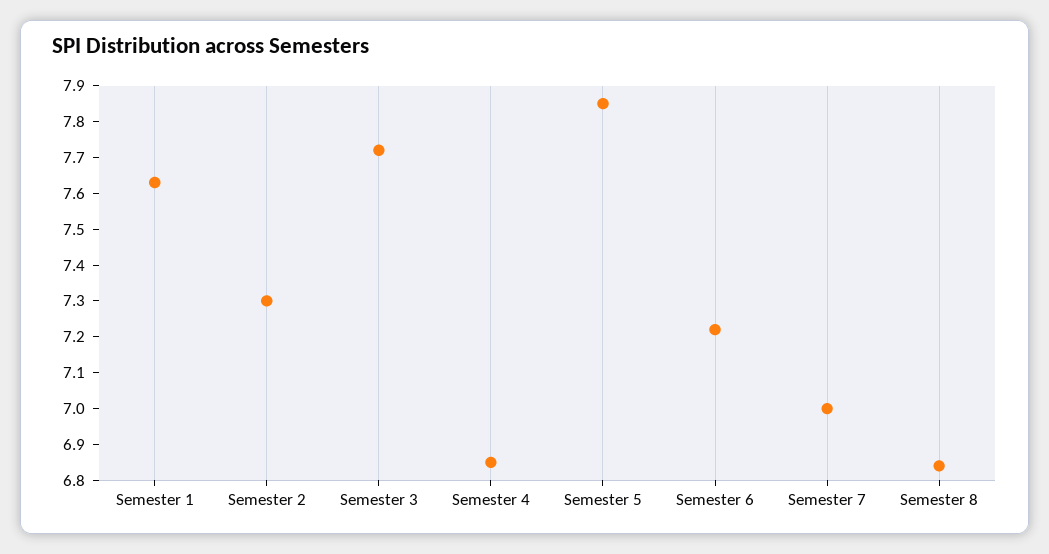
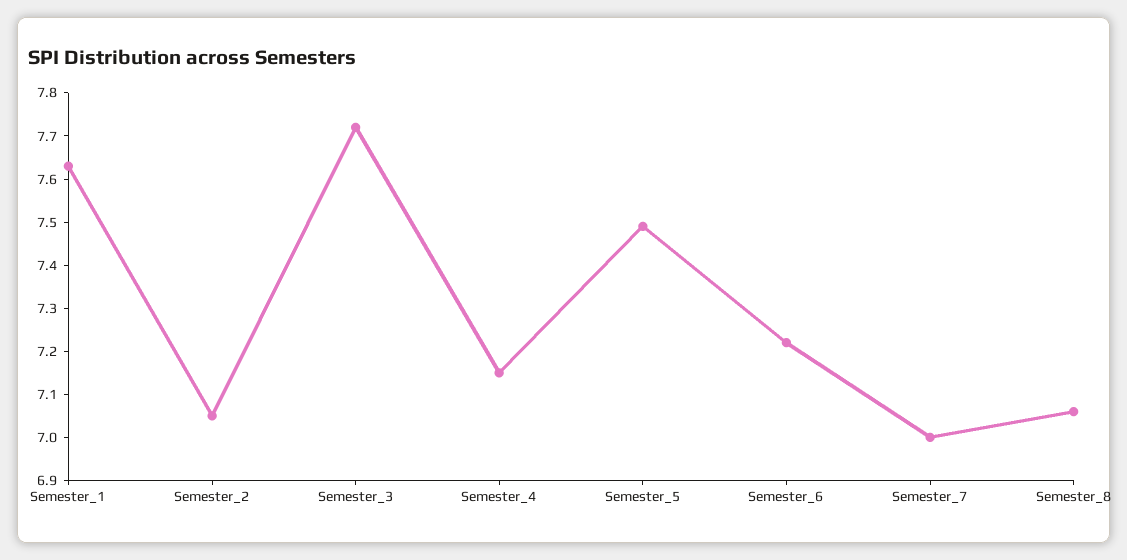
  {
    "Semester 1": 7.65,
-   "Semester 2": 7.3,
+   "Semester 2": 7.05,
    "Semester 3": 7.7,
-   "Semester 4": 6.85,
+   "Semester 4": 7.15,
-   "Semester 5": 7.85,
+   "Semester 5": 7.5,
    "Semester 6": 7.2,
    "Semester 7": 7,
-   "Semester 8": 6.85
+   "Semester 8": 7.05
  }

